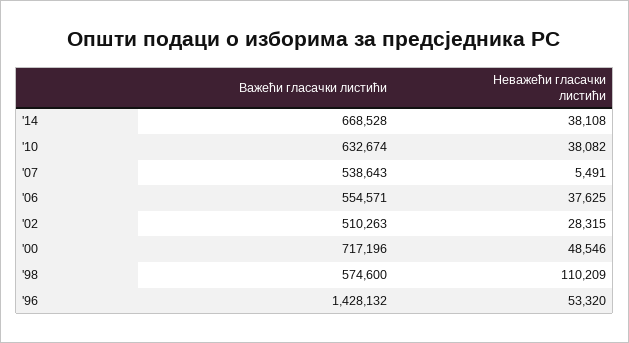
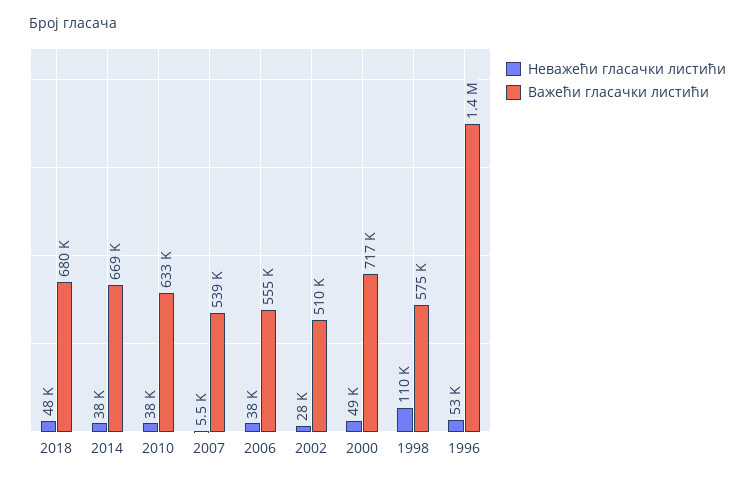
  {
    "Важећи гласачки листићи": {
      "'14": 668528,
      "'10": 632674,
      "'07": 538643,
      "'06": 554571,
      "'02": 510263,
      "'00": 717196,
      "'98": 574600,
-     "'96": 1428132
+     "'96": 1428132,
+     "2018": 680000
    },
    "Неважећи гласачки листићи": {
      "'14": 38108,
      "'10": 38082,
      "'07": 5491,
      "'06": 37625,
      "'02": 28315,
      "'00": 48546,
      "'98": 110209,
-     "'96": 53320
+     "'96": 53320,
+     "2018": 48000
    }
  }

